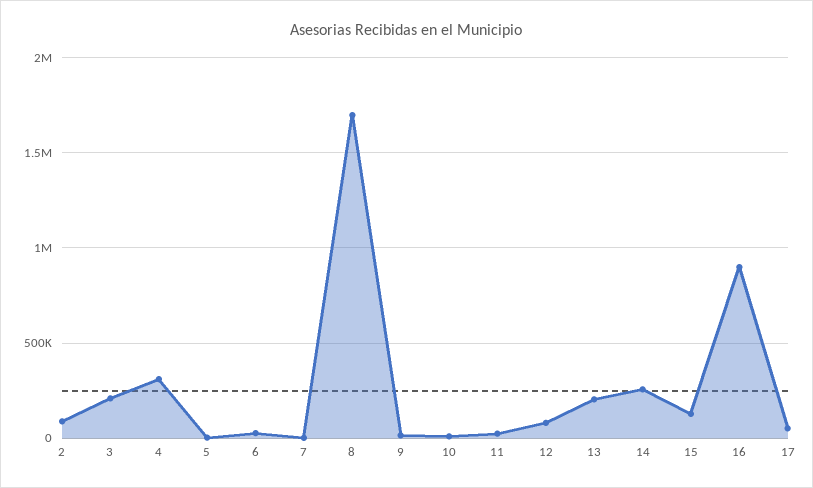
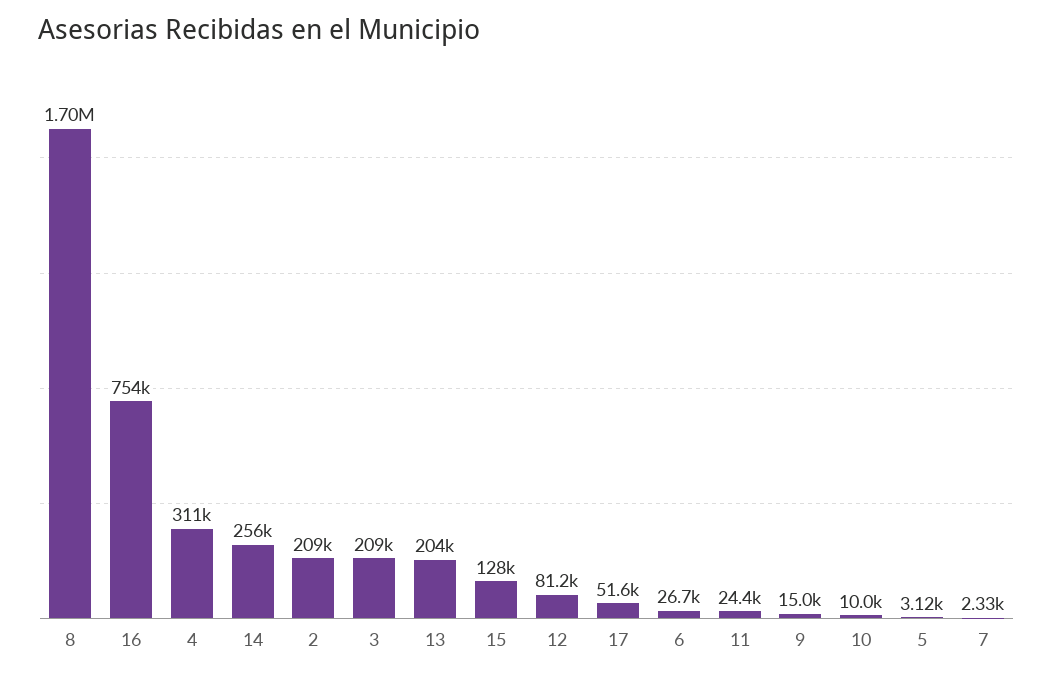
  {
-   "2": 100000,
+   "2": 209000,
    "3": 209000,
    "4": 311000,
    "5": 3120,
    "6": 26700,
    "7": 2330,
    "8": 1700000,
    "9": 15000,
    "10": 10000,
    "11": 24400,
    "12": 81200,
    "13": 204000,
    "14": 256000,
    "15": 128000,
-   "16": 900000,
+   "16": 754000,
    "17": 51600
  }

